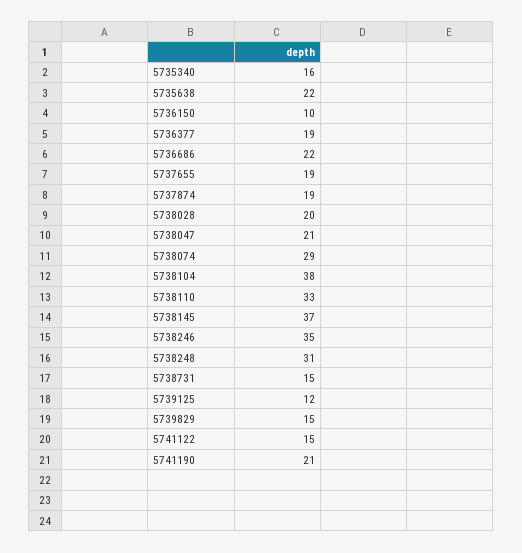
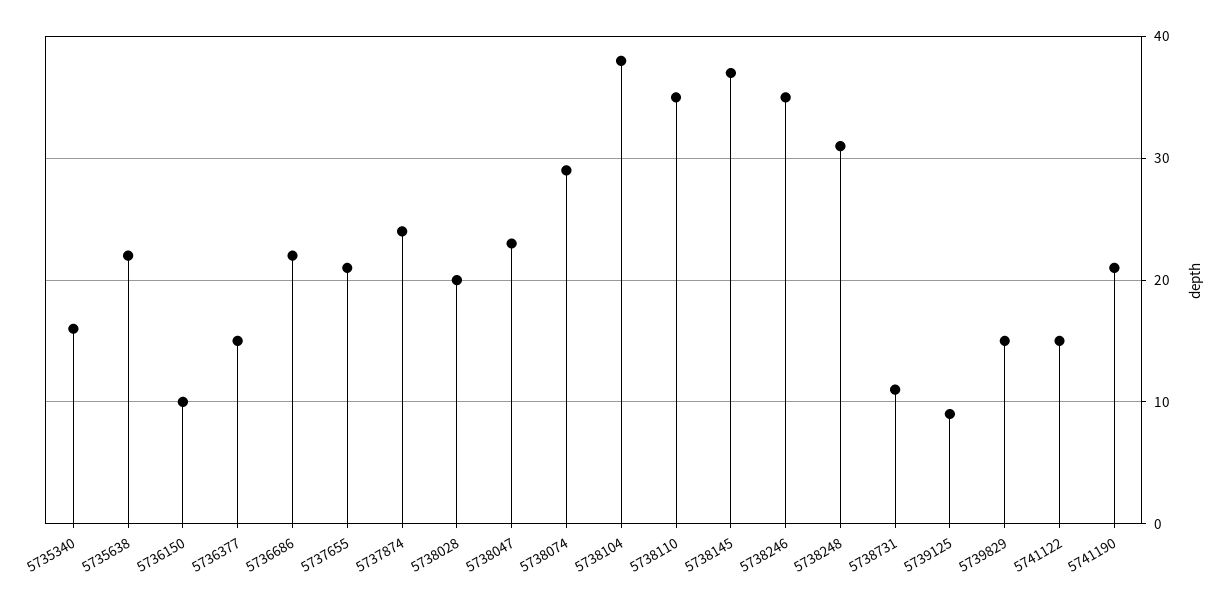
  {
    "5735340": 16,
    "5735638": 22,
    "5736150": 10,
-   "5736377": 19,
+   "5736377": 15,
    "5736686": 22,
-   "5737655": 19,
+   "5737655": 21,
-   "5737874": 19,
+   "5737874": 24,
    "5738028": 20,
-   "5738047": 21,
+   "5738047": 23,
    "5738074": 29,
    "5738104": 38,
-   "5738110": 33,
+   "5738110": 35,
    "5738145": 37,
    "5738246": 35,
    "5738248": 31,
-   "5738731": 15,
+   "5738731": 11,
-   "5739125": 12,
+   "5739125": 9,
    "5739829": 15,
    "5741122": 15,
    "5741190": 21
  }

